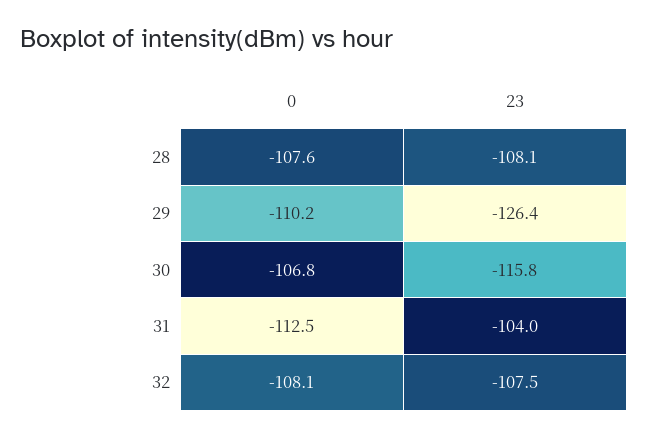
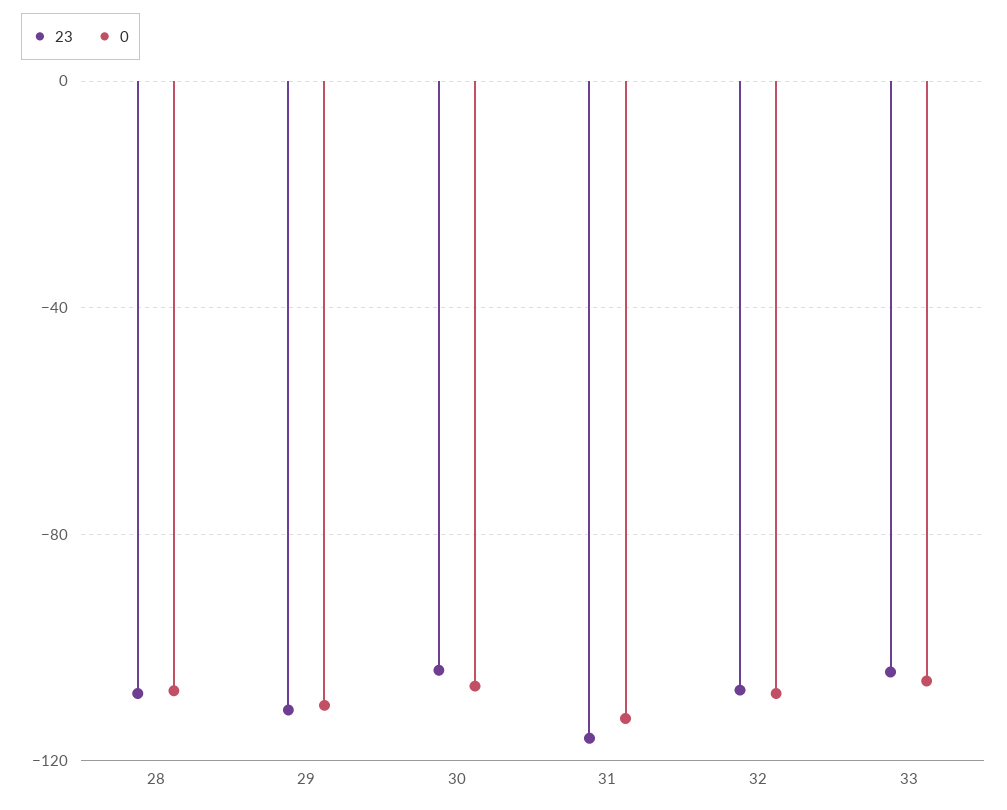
  {
    "0": {
      "28": -107.6,
      "29": -110.2,
      "30": -106.8,
      "31": -112.5,
-     "32": -108.1
+     "32": -108.1,
+     "33": -105
    },
    "23": {
      "28": -108.1,
-     "29": -126.4,
+     "29": -110,
-     "30": -115.8,
+     "30": -105,
-     "31": -104,
+     "31": -115,
-     "32": -107.5
+     "32": -107.5,
+     "33": -105
    }
  }

